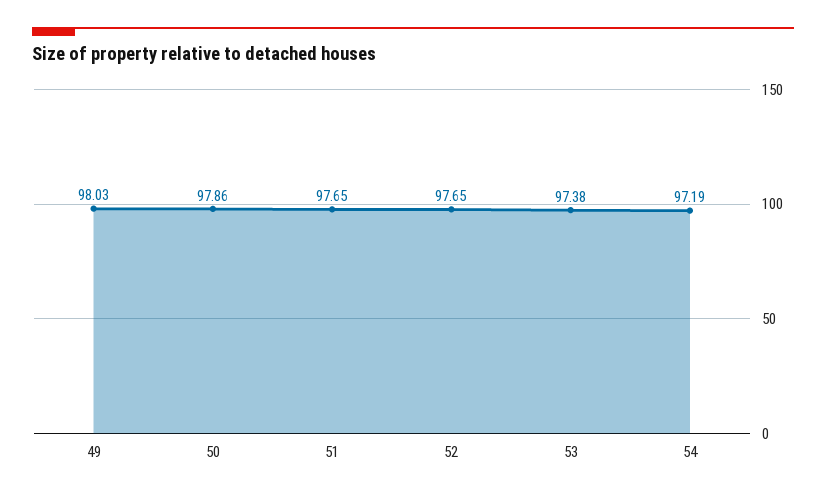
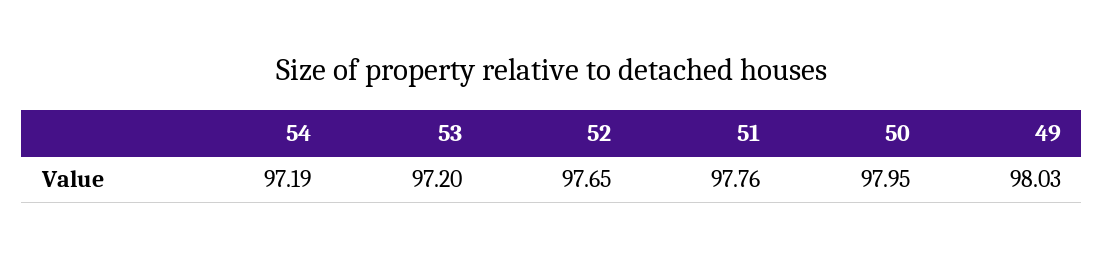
  {
    "49": 98.03,
-   "50": 97.86,
+   "50": 97.95,
-   "51": 97.65,
+   "51": 97.76,
    "52": 97.65,
-   "53": 97.38,
+   "53": 97.2,
    "54": 97.19
  }

